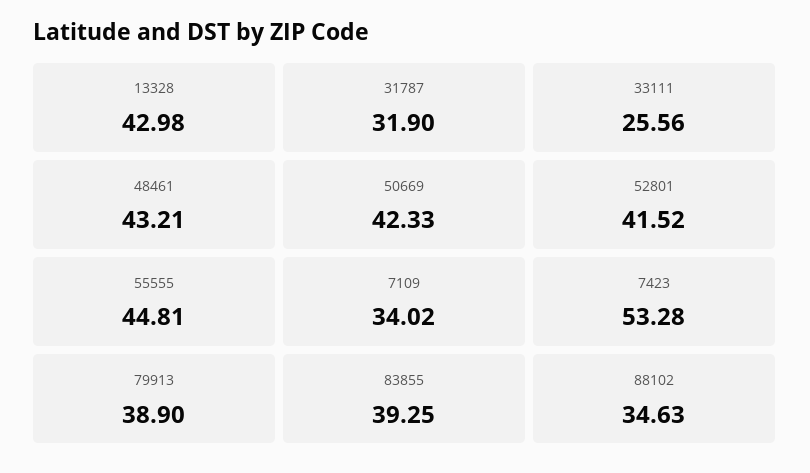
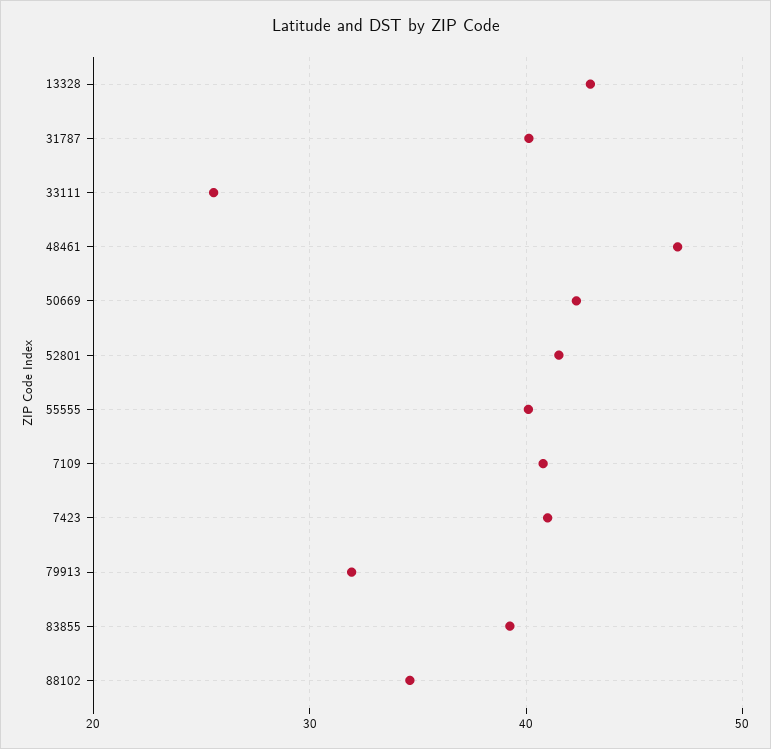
  {
    "13328": 42.98,
-   "31787": 31.9,
+   "31787": 40,
    "33111": 25.56,
-   "48461": 43.21,
+   "48461": 47,
    "50669": 42.33,
    "52801": 41.52,
-   "55555": 44.81,
+   "55555": 40,
-   "7109": 34.02,
+   "7109": 41,
-   "7423": 53.28,
+   "7423": 41,
-   "79913": 38.9,
+   "79913": 32,
    "83855": 39.25,
    "88102": 34.63
  }

